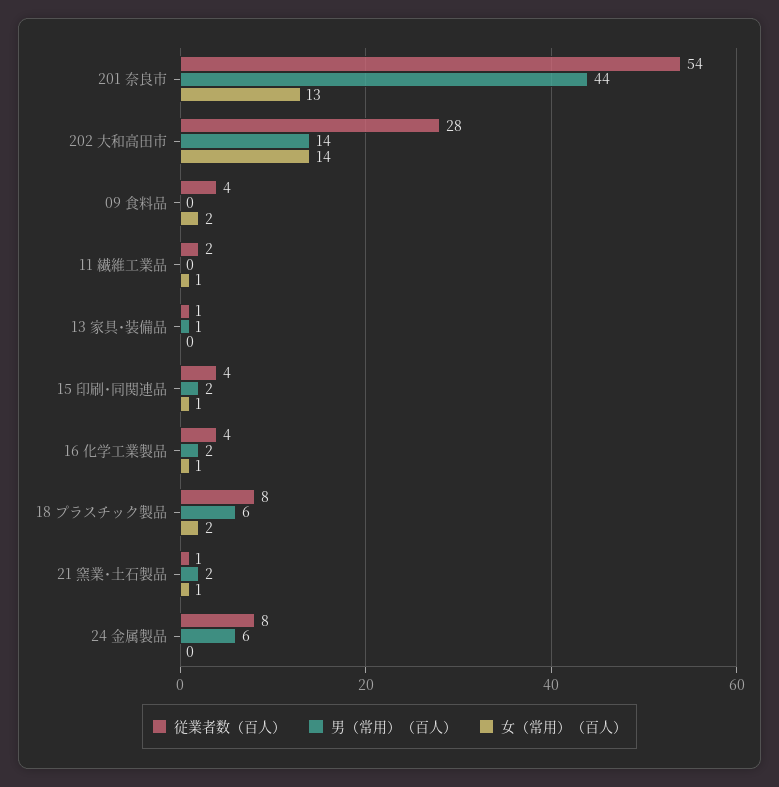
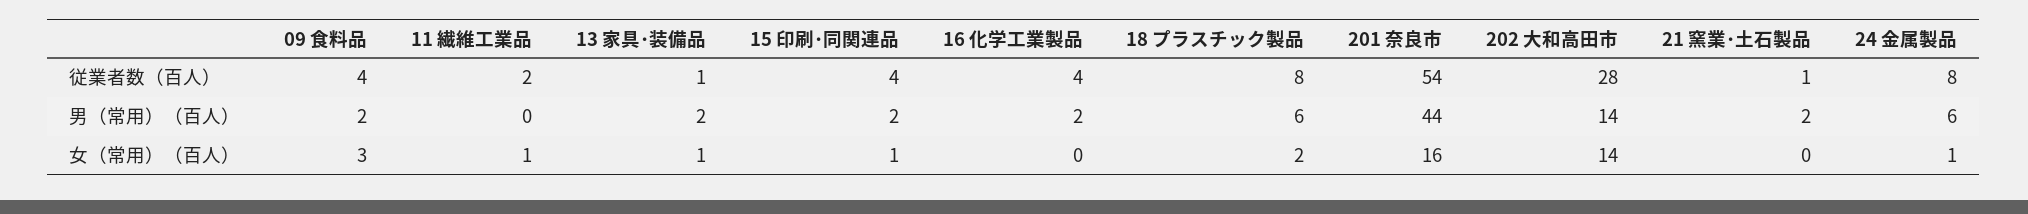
  {
    "従業者数（百人）": {
      "201 奈良市": 54,
      "202 大和高田市": 28,
      "09 食料品": 4,
      "11 繊維工業品": 2,
      "13 家具･装備品": 1,
      "15 印刷･同関連品": 4,
      "16 化学工業製品": 4,
      "18 プラスチック製品": 8,
      "21 窯業･土石製品": 1,
      "24 金属製品": 8
    },
    "男（常用）（百人）": {
      "201 奈良市": 44,
      "202 大和高田市": 14,
-     "09 食料品": 0,
+     "09 食料品": 2,
      "11 繊維工業品": 0,
-     "13 家具･装備品": 1,
+     "13 家具･装備品": 2,
      "15 印刷･同関連品": 2,
      "16 化学工業製品": 2,
      "18 プラスチック製品": 6,
      "21 窯業･土石製品": 2,
      "24 金属製品": 6
    },
    "女（常用）（百人）": {
-     "201 奈良市": 13,
+     "201 奈良市": 16,
      "202 大和高田市": 14,
-     "09 食料品": 2,
+     "09 食料品": 3,
      "11 繊維工業品": 1,
-     "13 家具･装備品": 0,
+     "13 家具･装備品": 1,
      "15 印刷･同関連品": 1,
-     "16 化学工業製品": 1,
+     "16 化学工業製品": 0,
      "18 プラスチック製品": 2,
-     "21 窯業･土石製品": 1,
+     "21 窯業･土石製品": 0,
-     "24 金属製品": 0
+     "24 金属製品": 1
    }
  }

